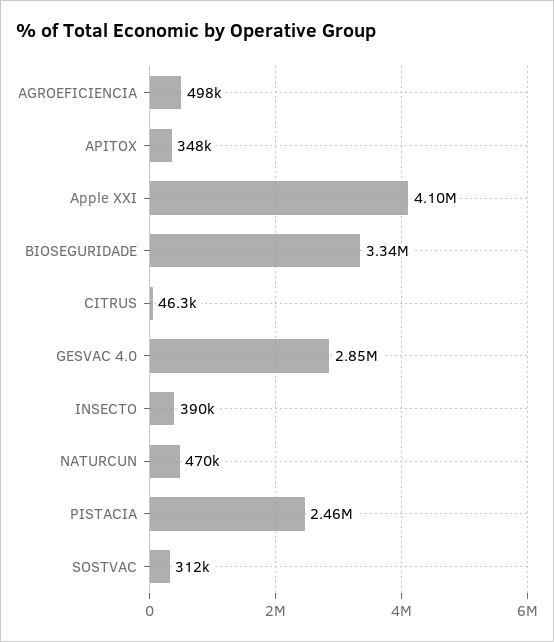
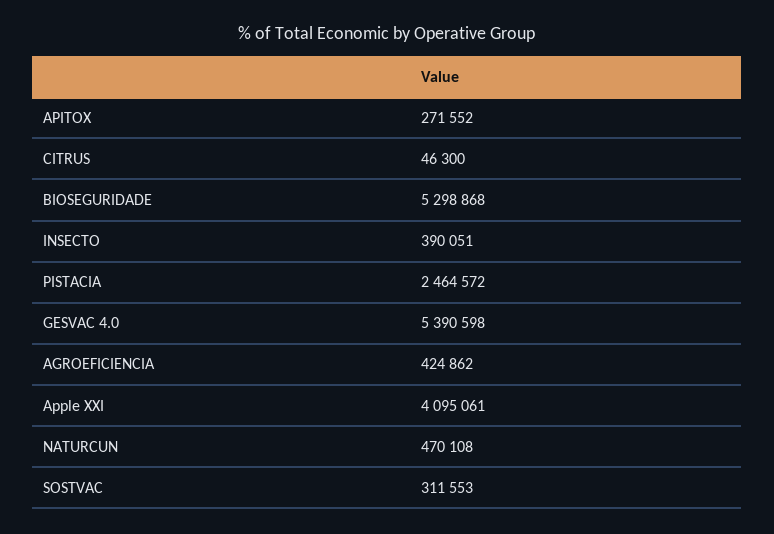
  {
-   "AGROEFICIENCIA": 498000,
+   "AGROEFICIENCIA": 424862,
-   "APITOX": 348000,
+   "APITOX": 271552,
    "Apple XXI": 4095061,
-   "BIOSEGURIDADE": 3340000,
+   "BIOSEGURIDADE": 5298868,
    "CITRUS": 46300,
-   "GESVAC 4.0": 2850000,
+   "GESVAC 4.0": 5390598,
    "INSECTO": 390051,
    "NATURCUN": 470108,
    "PISTACIA": 2464572,
    "SOSTVAC": 311553
  }

